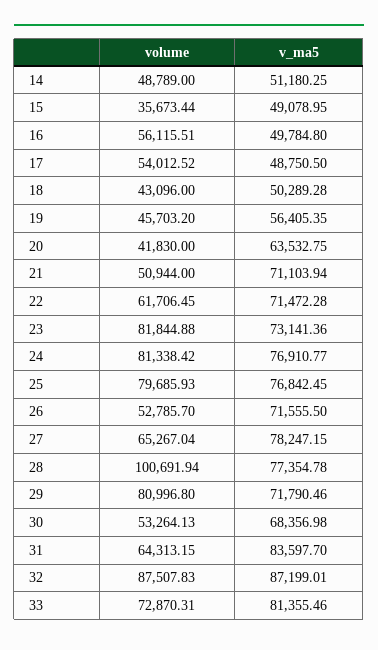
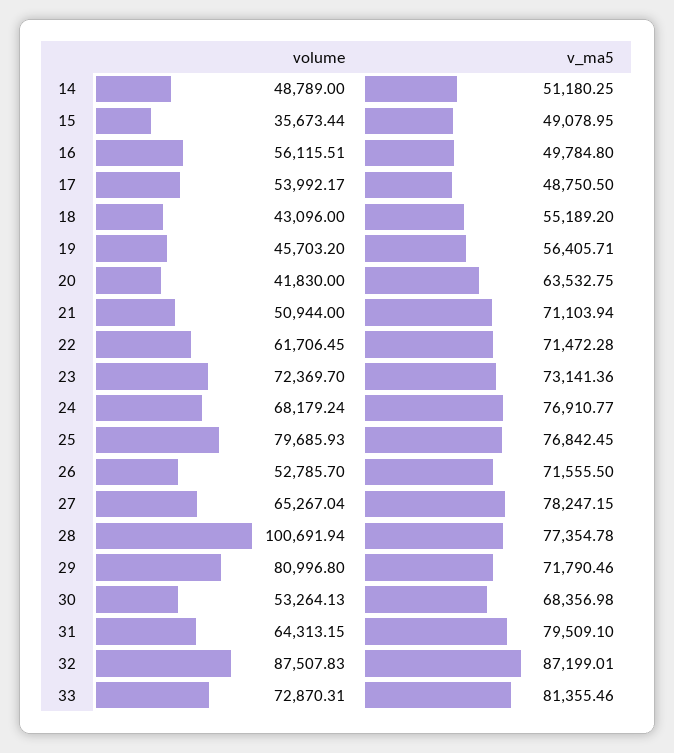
  {
    "volume": {
      "14": 48789,
      "15": 35673.44,
      "16": 56115.51,
-     "17": 54012.52,
+     "17": 53992.17,
      "18": 43096,
      "19": 45703.2,
      "20": 41830,
      "21": 50944,
      "22": 61706.45,
-     "23": 81844.88,
+     "23": 72369.7,
-     "24": 81338.42,
+     "24": 68179.24,
      "25": 79685.93,
      "26": 52785.7,
      "27": 65267.04,
      "28": 100691.94,
      "29": 80996.8,
      "30": 53264.13,
      "31": 64313.15,
      "32": 87507.83,
      "33": 72870.31
    },
    "v_ma5": {
      "14": 51180.25,
      "15": 49078.95,
      "16": 49784.8,
      "17": 48750.5,
-     "18": 50289.28,
+     "18": 55189.2,
-     "19": 56405.35,
+     "19": 56405.71,
      "20": 63532.75,
      "21": 71103.94,
      "22": 71472.28,
      "23": 73141.36,
      "24": 76910.77,
      "25": 76842.45,
      "26": 71555.5,
      "27": 78247.15,
      "28": 77354.78,
      "29": 71790.46,
      "30": 68356.98,
-     "31": 83597.7,
+     "31": 79509.1,
      "32": 87199.01,
      "33": 81355.46
    }
  }

